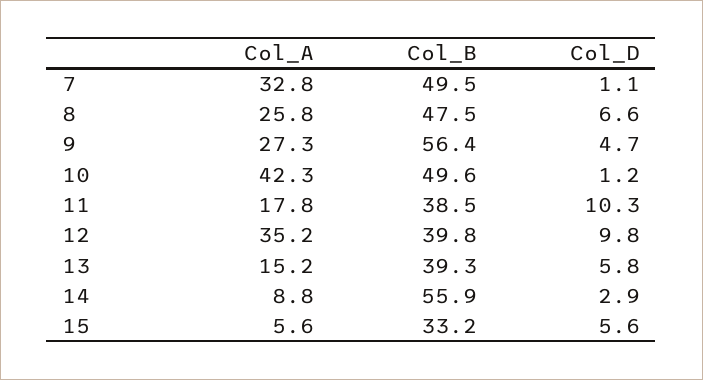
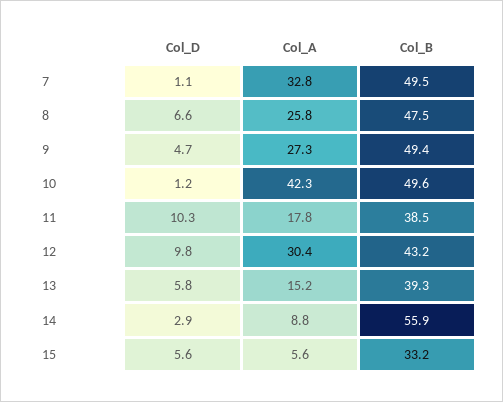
  {
    "Col_A": {
      "7": 32.8,
      "8": 25.8,
      "9": 27.3,
      "10": 42.3,
      "11": 17.8,
-     "12": 35.2,
+     "12": 30.4,
      "13": 15.2,
      "14": 8.8,
      "15": 5.6
    },
    "Col_B": {
      "7": 49.5,
      "8": 47.5,
-     "9": 56.4,
+     "9": 49.4,
      "10": 49.6,
      "11": 38.5,
-     "12": 39.8,
+     "12": 43.2,
      "13": 39.3,
      "14": 55.9,
      "15": 33.2
    },
    "Col_D": {
      "7": 1.1,
      "8": 6.6,
      "9": 4.7,
      "10": 1.2,
      "11": 10.3,
      "12": 9.8,
      "13": 5.8,
      "14": 2.9,
      "15": 5.6
    }
  }

